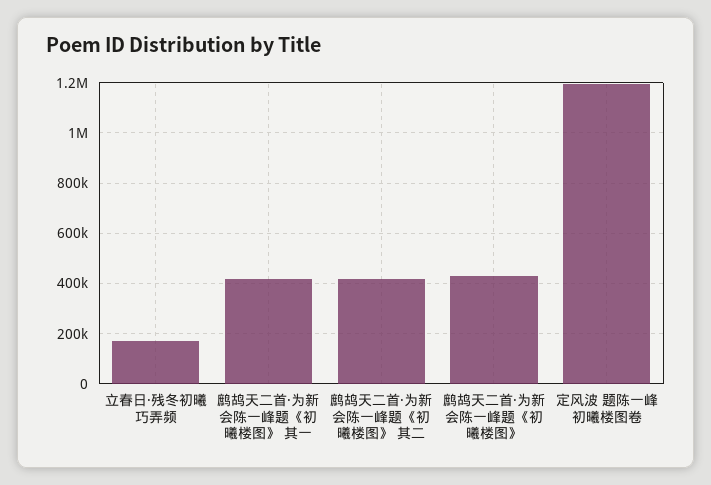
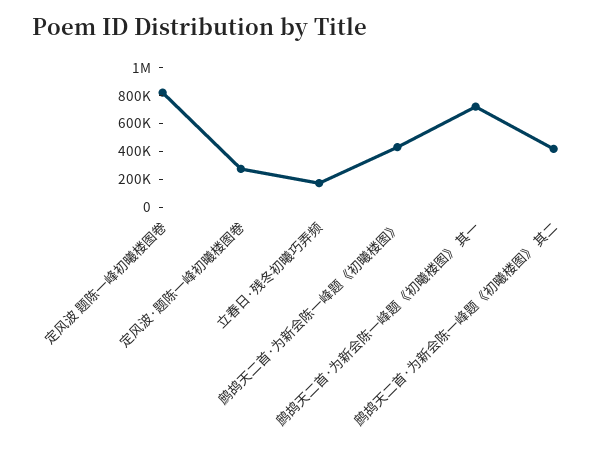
  {
    "立春日·残冬初曦巧弄频": 175000,
-   "鹧鸪天二首·为新会陈一峰题《初曦楼图》 其一": 425000,
+   "鹧鸪天二首·为新会陈一峰题《初曦楼图》 其一": 700000,
    "鹧鸪天二首·为新会陈一峰题《初曦楼图》 其二": 425000,
    "鹧鸪天二首·为新会陈一峰题《初曦楼图》": 425000,
-   "定风波 题陈一峰初曦楼图卷": 1200000
+   "定风波 题陈一峰初曦楼图卷": 800000,
+   "定风波·题陈一峰初曦楼图卷": 300000
  }

